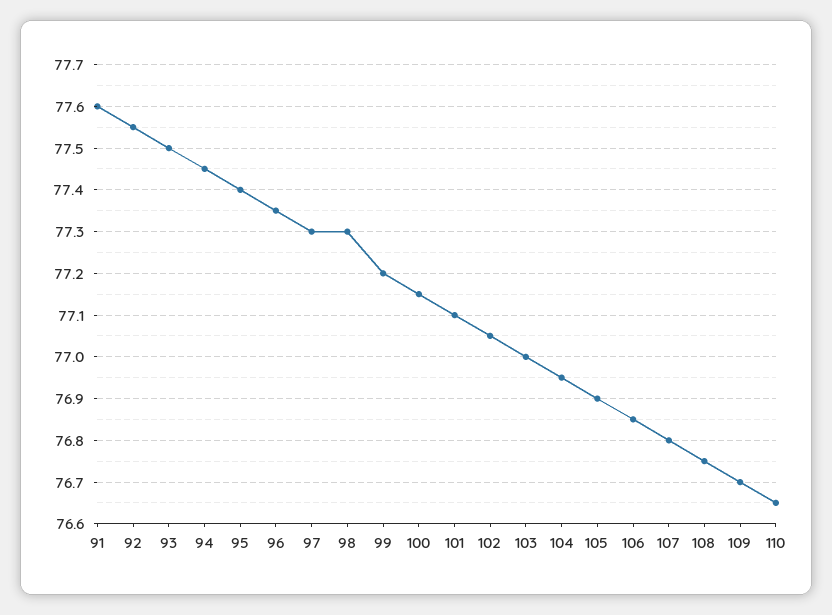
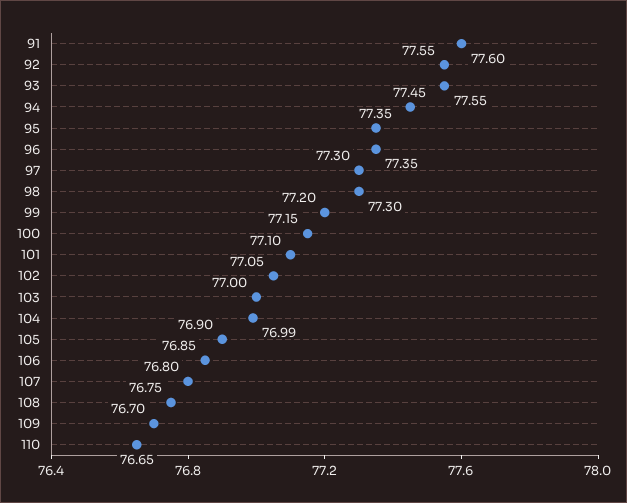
  {
    "91": 77.6,
    "92": 77.55,
-   "93": 77.5,
+   "93": 77.55,
    "94": 77.45,
-   "95": 77.4,
+   "95": 77.35,
    "96": 77.35,
    "97": 77.3,
    "98": 77.3,
    "99": 77.2,
    "100": 77.15,
    "101": 77.1,
    "102": 77.05,
    "103": 77,
-   "104": 76.95,
+   "104": 76.99,
    "105": 76.9,
    "106": 76.85,
    "107": 76.8,
    "108": 76.75,
    "109": 76.7,
    "110": 76.65
  }

